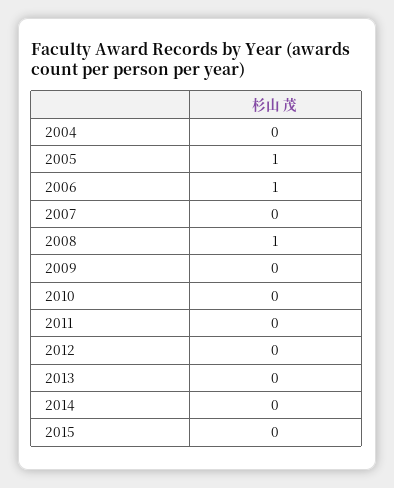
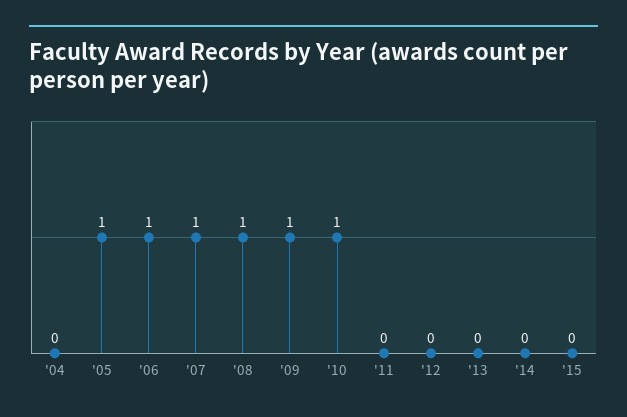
  {
    "2004": 0,
    "2005": 1,
    "2006": 1,
-   "2007": 0,
+   "2007": 1,
    "2008": 1,
-   "2009": 0,
+   "2009": 1,
-   "2010": 0,
+   "2010": 1,
    "2011": 0,
    "2012": 0,
    "2013": 0,
    "2014": 0,
    "2015": 0
  }

